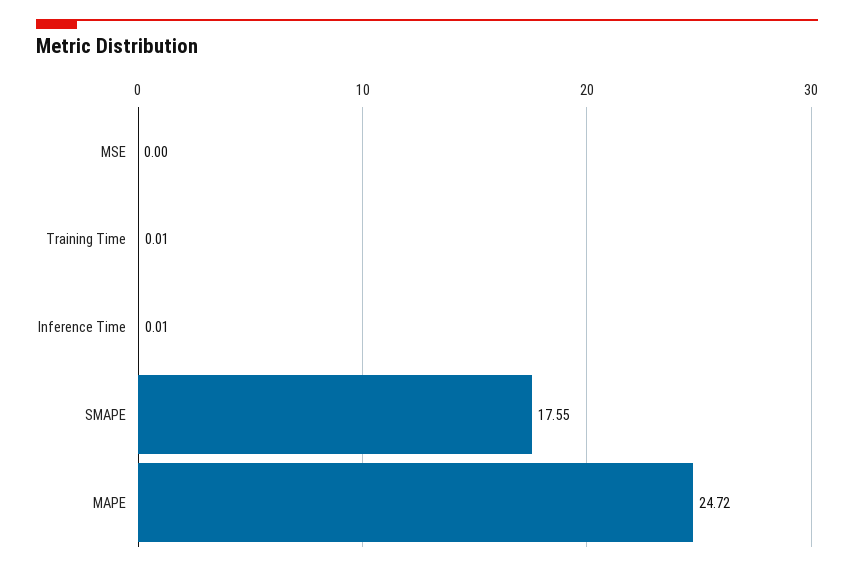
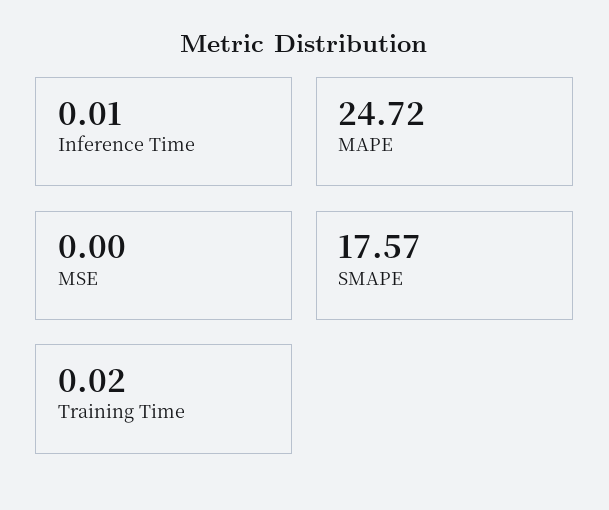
  {
    "MSE": 0,
-   "Training Time": 0.01,
+   "Training Time": 0.02,
    "Inference Time": 0.01,
-   "SMAPE": 17.55,
+   "SMAPE": 17.57,
    "MAPE": 24.72
  }

